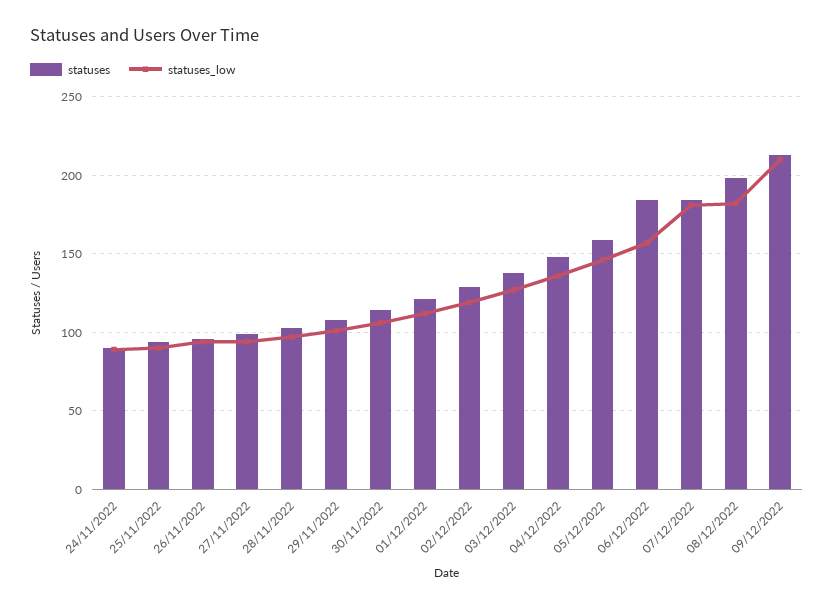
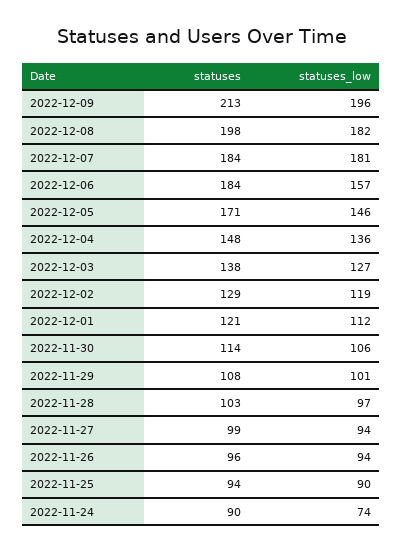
  {
    "statuses": {
      "24/11/2022": 90,
      "25/11/2022": 94,
      "26/11/2022": 96,
      "27/11/2022": 99,
      "28/11/2022": 103,
      "29/11/2022": 108,
      "30/11/2022": 114,
      "01/12/2022": 121,
      "02/12/2022": 129,
      "03/12/2022": 138,
      "04/12/2022": 148,
-     "05/12/2022": 160,
+     "05/12/2022": 171,
      "06/12/2022": 184,
      "07/12/2022": 184,
      "08/12/2022": 198,
      "09/12/2022": 213
    },
    "statuses_low": {
-     "24/11/2022": 90,
+     "24/11/2022": 74,
      "25/11/2022": 90,
      "26/11/2022": 94,
      "27/11/2022": 94,
      "28/11/2022": 97,
      "29/11/2022": 101,
      "30/11/2022": 106,
      "01/12/2022": 112,
      "02/12/2022": 119,
      "03/12/2022": 127,
      "04/12/2022": 136,
      "05/12/2022": 146,
      "06/12/2022": 157,
      "07/12/2022": 181,
      "08/12/2022": 182,
-     "09/12/2022": 210
+     "09/12/2022": 196
    }
  }

